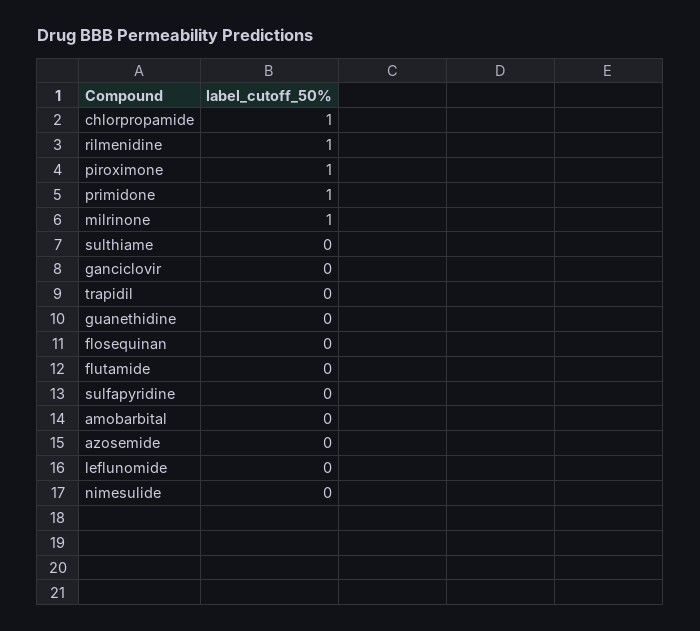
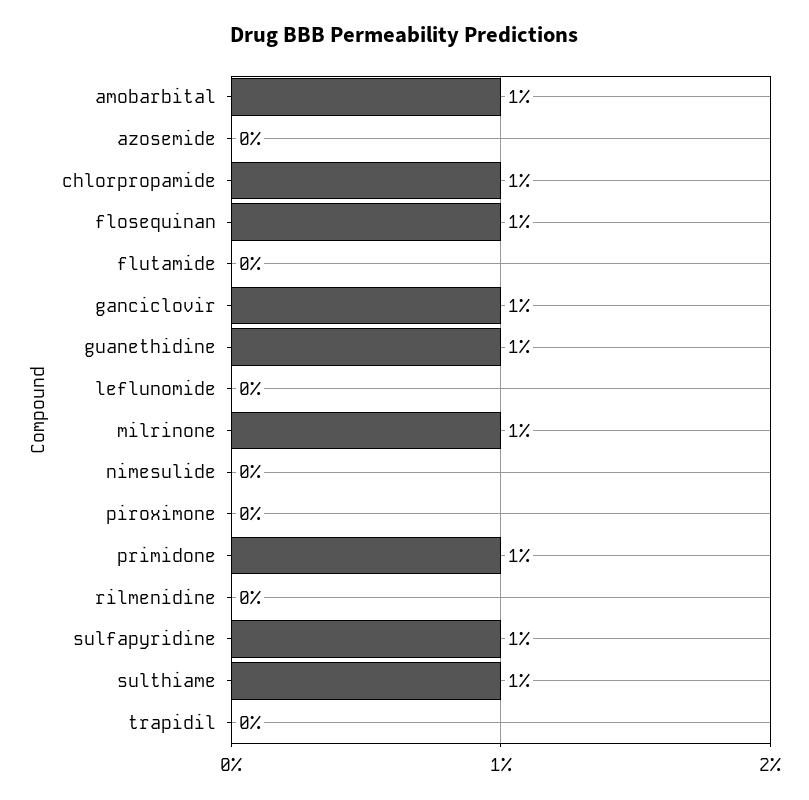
  {
    "chlorpropamide": 1,
-   "rilmenidine": 1,
+   "rilmenidine": 0,
-   "piroximone": 1,
+   "piroximone": 0,
    "primidone": 1,
    "milrinone": 1,
-   "sulthiame": 0,
+   "sulthiame": 1,
-   "ganciclovir": 0,
+   "ganciclovir": 1,
    "trapidil": 0,
-   "guanethidine": 0,
+   "guanethidine": 1,
-   "flosequinan": 0,
+   "flosequinan": 1,
    "flutamide": 0,
-   "sulfapyridine": 0,
+   "sulfapyridine": 1,
-   "amobarbital": 0,
+   "amobarbital": 1,
    "azosemide": 0,
    "leflunomide": 0,
    "nimesulide": 0
  }

